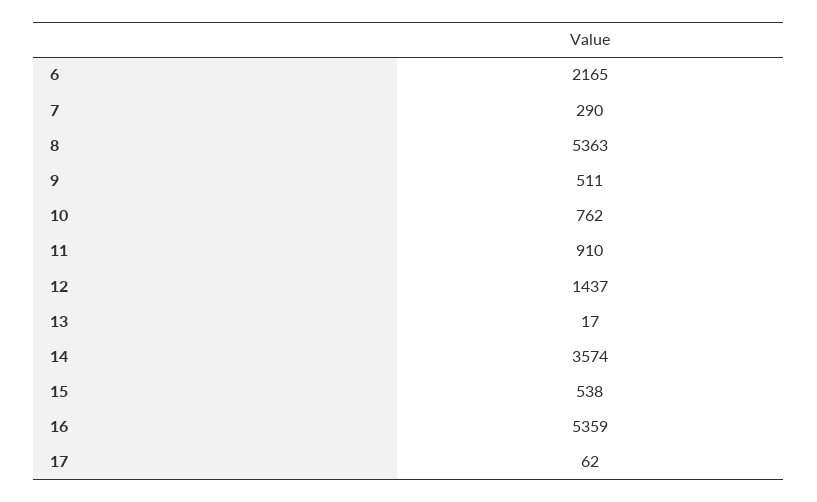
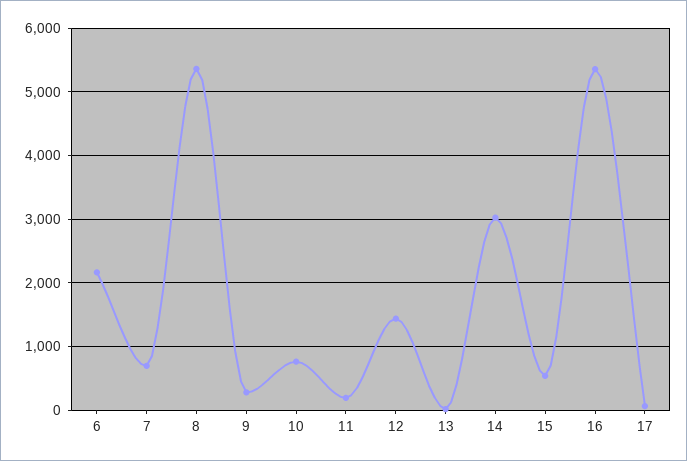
  {
    "6": 2165,
-   "7": 290,
+   "7": 700,
    "8": 5363,
-   "9": 511,
+   "9": 300,
    "10": 762,
-   "11": 910,
+   "11": 200,
    "12": 1437,
    "13": 17,
-   "14": 3574,
+   "14": 3000,
    "15": 538,
    "16": 5359,
    "17": 62
  }

